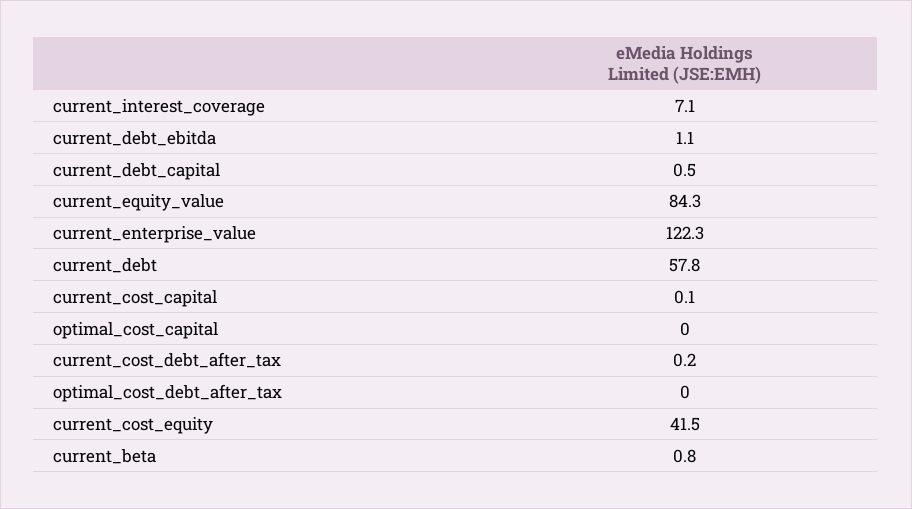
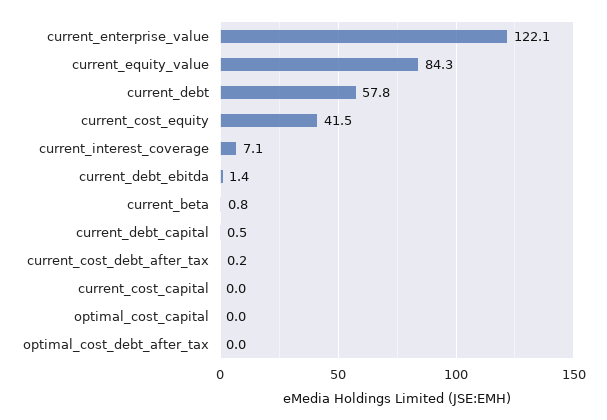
  {
    "current_interest_coverage": 7.1,
-   "current_debt_ebitda": 1.1,
+   "current_debt_ebitda": 1.4,
    "current_debt_capital": 0.5,
    "current_equity_value": 84.3,
-   "current_enterprise_value": 122.3,
+   "current_enterprise_value": 122.1,
    "current_debt": 57.8,
-   "current_cost_capital": 0.1,
+   "current_cost_capital": 0,
    "optimal_cost_capital": 0,
    "current_cost_debt_after_tax": 0.2,
    "optimal_cost_debt_after_tax": 0,
    "current_cost_equity": 41.5,
    "current_beta": 0.8
  }

